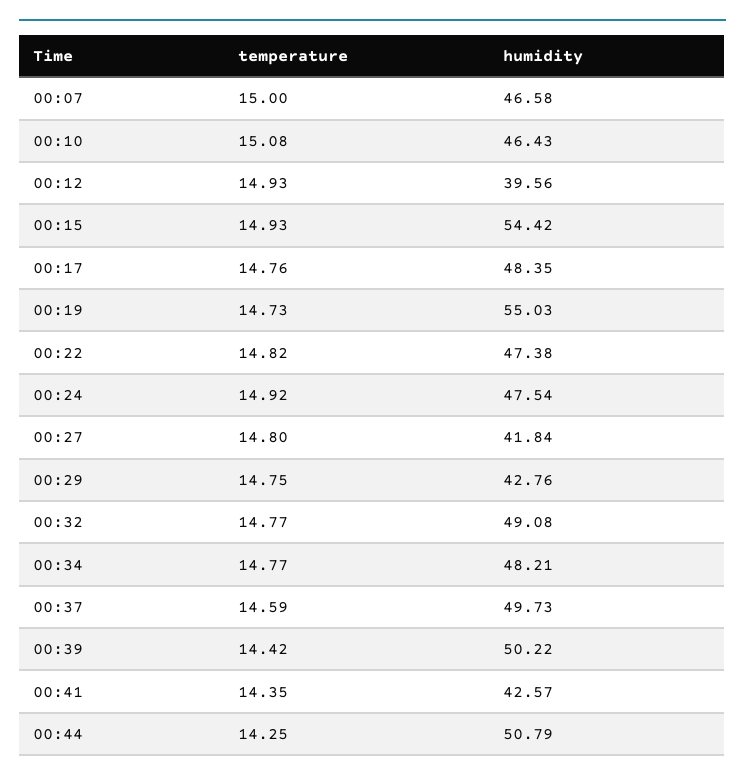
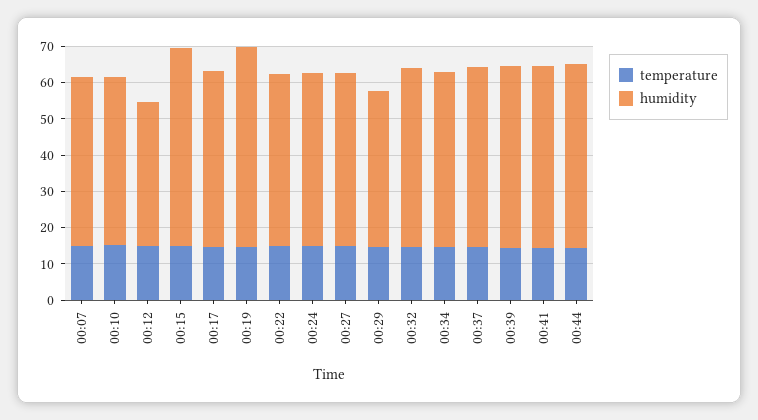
  {
    "temperature": {
      "00:07": 15,
      "00:10": 15.08,
      "00:12": 14.93,
      "00:15": 14.93,
      "00:17": 14.76,
      "00:19": 14.73,
      "00:22": 14.82,
      "00:24": 14.92,
      "00:27": 14.8,
      "00:29": 14.75,
      "00:32": 14.77,
      "00:34": 14.77,
      "00:37": 14.59,
      "00:39": 14.42,
      "00:41": 14.35,
      "00:44": 14.25
    },
    "humidity": {
      "00:07": 46.58,
      "00:10": 46.43,
      "00:12": 39.56,
      "00:15": 54.42,
      "00:17": 48.35,
      "00:19": 55.03,
      "00:22": 47.38,
      "00:24": 47.54,
-     "00:27": 41.84,
+     "00:27": 47.5,
      "00:29": 42.76,
      "00:32": 49.08,
      "00:34": 48.21,
      "00:37": 49.73,
      "00:39": 50.22,
-     "00:41": 42.57,
+     "00:41": 50,
      "00:44": 50.79
    }
  }

